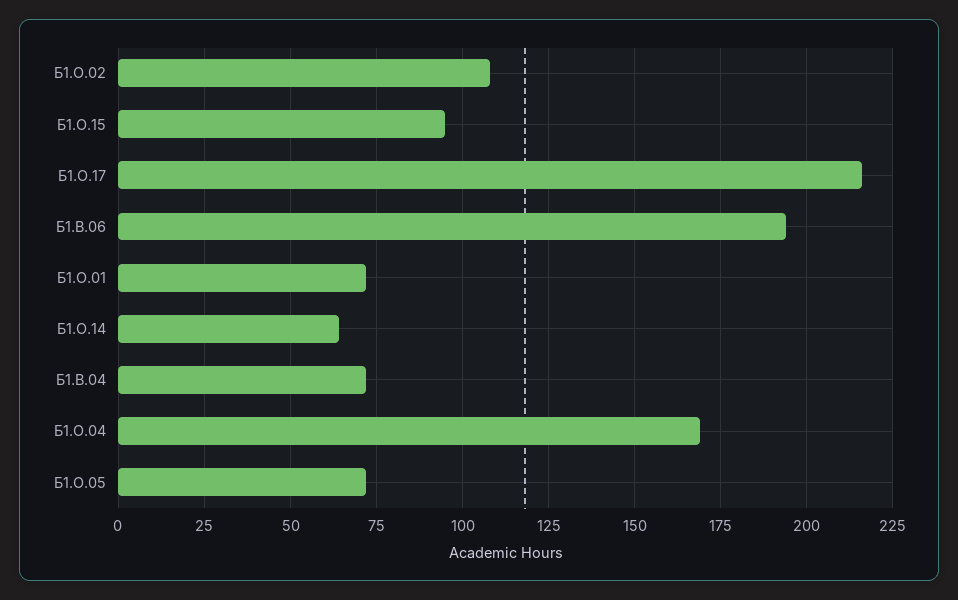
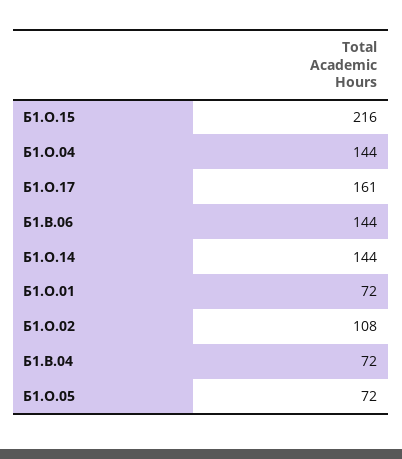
  {
    "Б1.О.02": 108,
-   "Б1.О.15": 95,
+   "Б1.О.15": 216,
-   "Б1.О.17": 215,
+   "Б1.О.17": 161,
-   "Б1.В.06": 195,
+   "Б1.В.06": 144,
    "Б1.О.01": 72,
-   "Б1.О.14": 65,
+   "Б1.О.14": 144,
    "Б1.В.04": 72,
-   "Б1.О.04": 170,
+   "Б1.О.04": 144,
    "Б1.О.05": 72
  }

